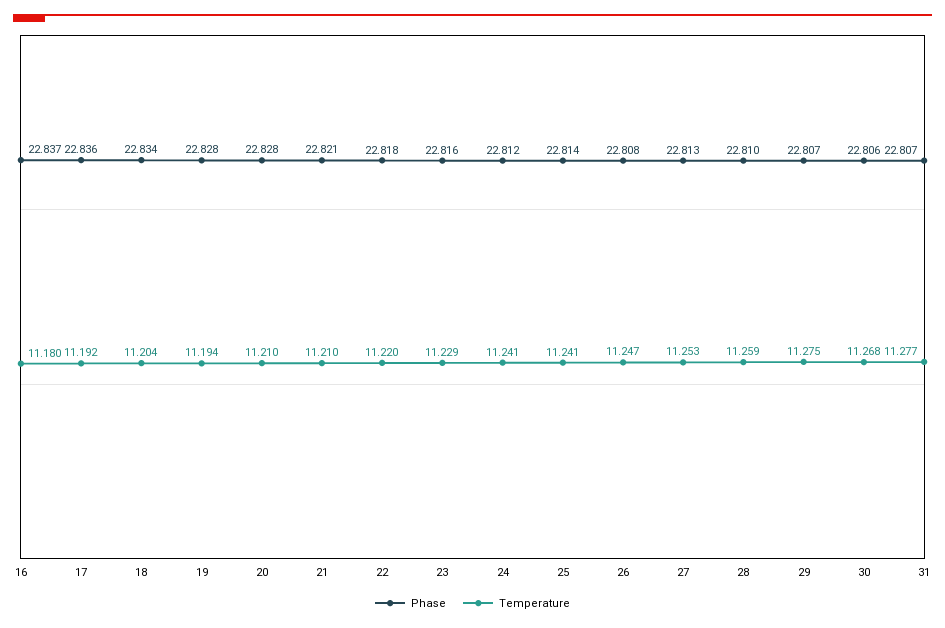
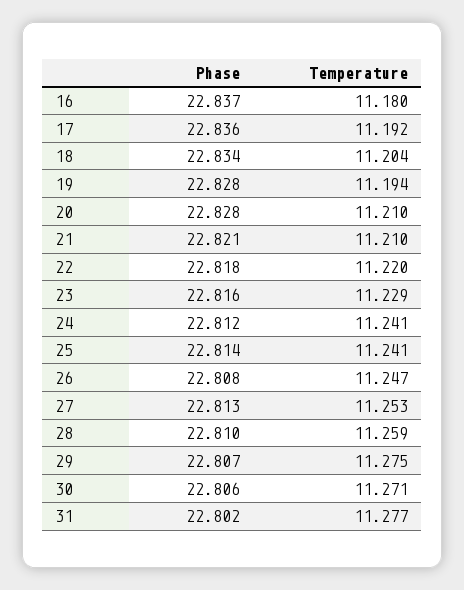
  {
    "Phase": {
      "16": 22.837,
      "17": 22.836,
      "18": 22.834,
      "19": 22.828,
      "20": 22.828,
      "21": 22.821,
      "22": 22.818,
      "23": 22.816,
      "24": 22.812,
      "25": 22.814,
      "26": 22.808,
      "27": 22.813,
      "28": 22.81,
      "29": 22.807,
      "30": 22.806,
-     "31": 22.807
+     "31": 22.802
    },
    "Temperature": {
      "16": 11.18,
      "17": 11.192,
      "18": 11.204,
      "19": 11.194,
      "20": 11.21,
      "21": 11.21,
      "22": 11.22,
      "23": 11.229,
      "24": 11.241,
      "25": 11.241,
      "26": 11.247,
      "27": 11.253,
      "28": 11.259,
      "29": 11.275,
-     "30": 11.268,
+     "30": 11.271,
      "31": 11.277
    }
  }

